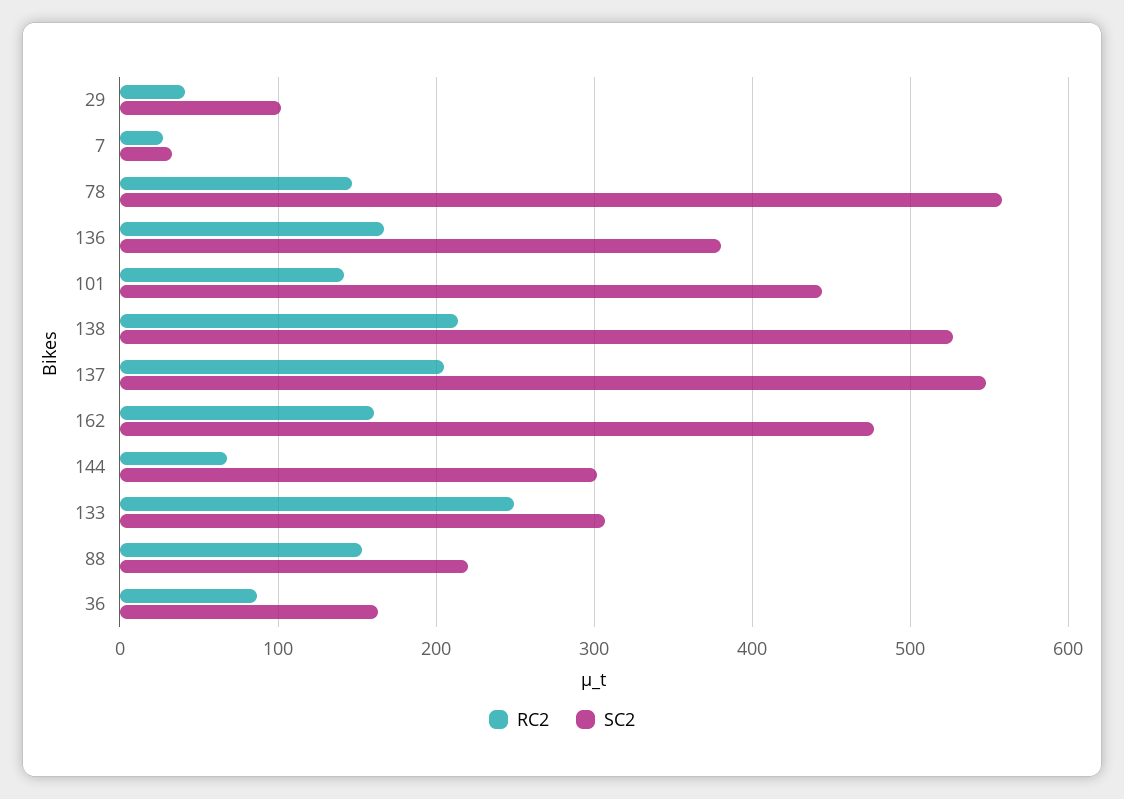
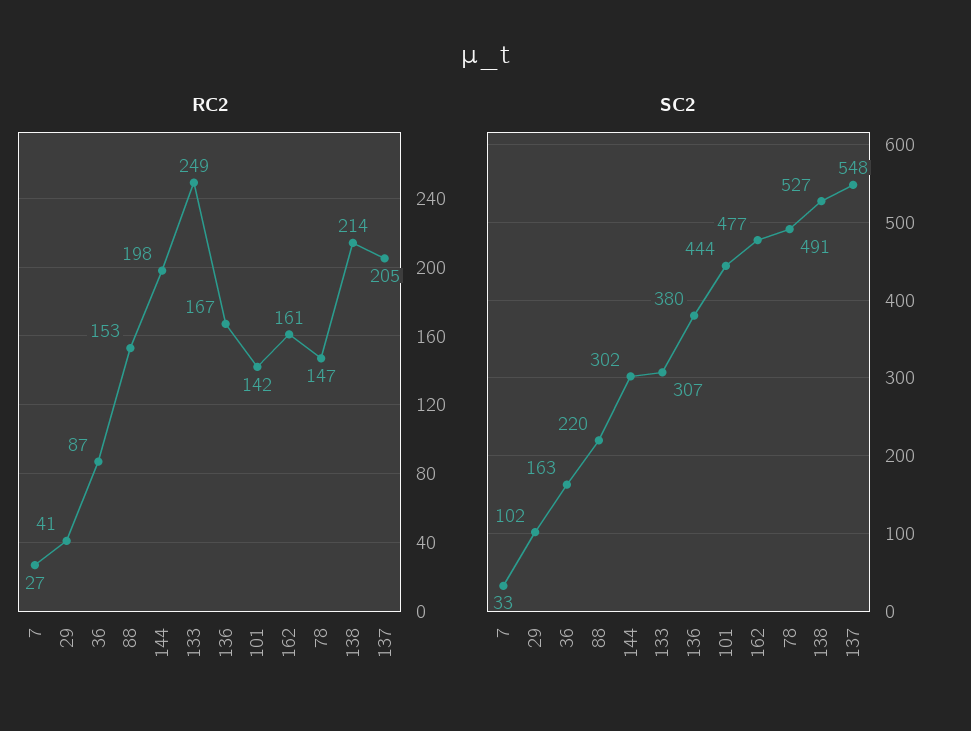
  {
    "RC2": {
      "29": 41,
      "7": 27,
      "78": 147,
      "136": 167,
      "101": 142,
      "138": 214,
      "137": 205,
      "162": 161,
-     "144": 70,
+     "144": 198,
      "133": 249,
      "88": 153,
      "36": 87
    },
    "SC2": {
      "29": 102,
      "7": 33,
-     "78": 560,
+     "78": 491,
      "136": 380,
      "101": 444,
      "138": 527,
      "137": 548,
      "162": 477,
      "144": 302,
      "133": 307,
      "88": 220,
      "36": 163
    }
  }

